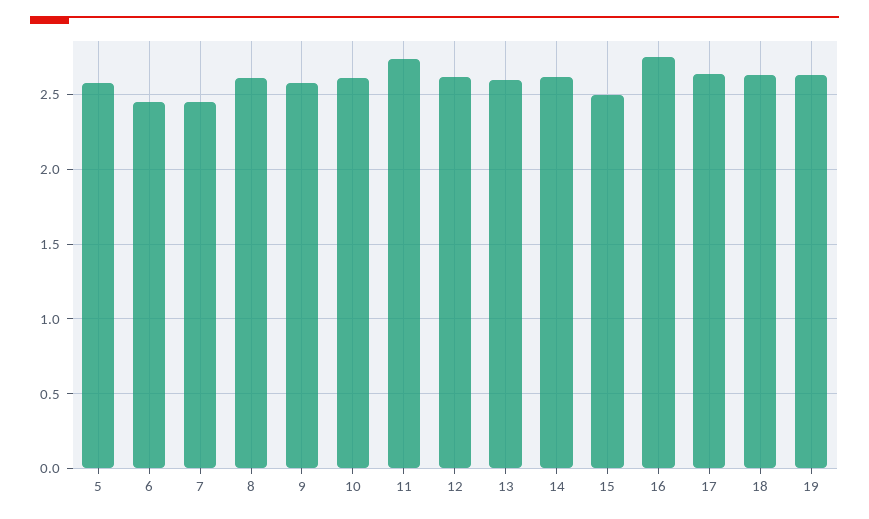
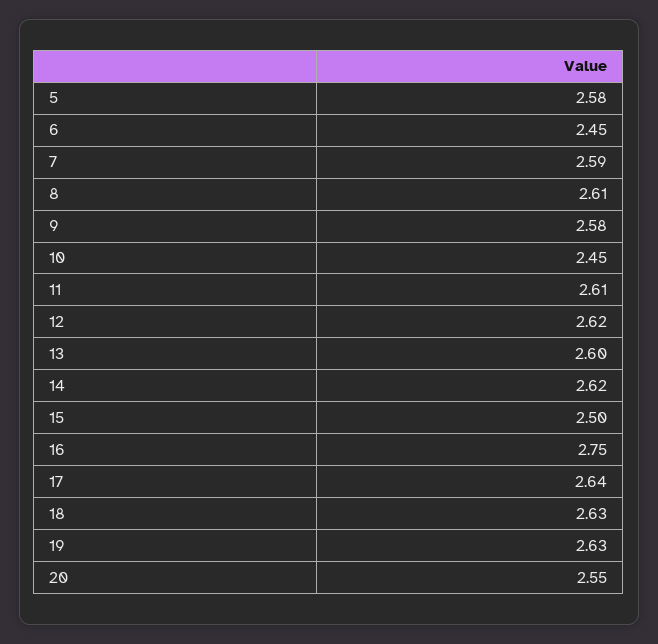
  {
    "5": 2.58,
    "6": 2.45,
-   "7": 2.45,
+   "7": 2.59,
    "8": 2.61,
    "9": 2.58,
-   "10": 2.6,
+   "10": 2.45,
-   "11": 2.75,
+   "11": 2.61,
    "12": 2.62,
    "13": 2.6,
    "14": 2.62,
    "15": 2.5,
    "16": 2.75,
    "17": 2.64,
    "18": 2.63,
-   "19": 2.63
+   "19": 2.63,
+   "20": 2.55
  }

